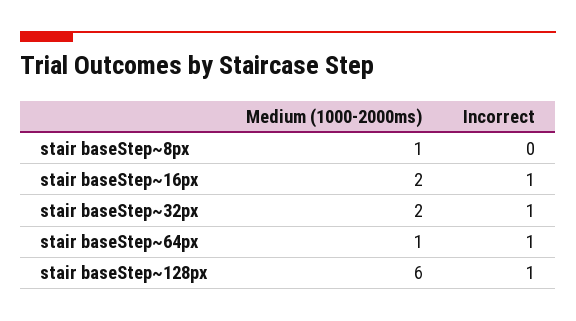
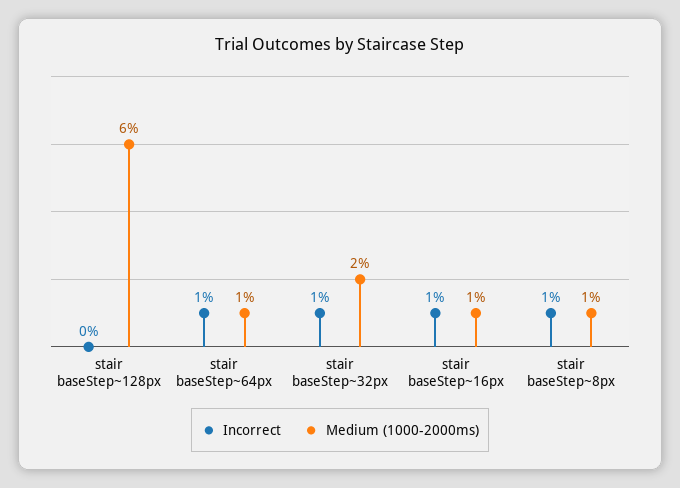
  {
    "Medium (1000-2000ms)": {
      "stair baseStep~8px": 1,
-     "stair baseStep~16px": 2,
+     "stair baseStep~16px": 1,
      "stair baseStep~32px": 2,
      "stair baseStep~64px": 1,
      "stair baseStep~128px": 6
    },
    "Incorrect": {
-     "stair baseStep~8px": 0,
+     "stair baseStep~8px": 1,
      "stair baseStep~16px": 1,
      "stair baseStep~32px": 1,
      "stair baseStep~64px": 1,
-     "stair baseStep~128px": 1
+     "stair baseStep~128px": 0
    }
  }

